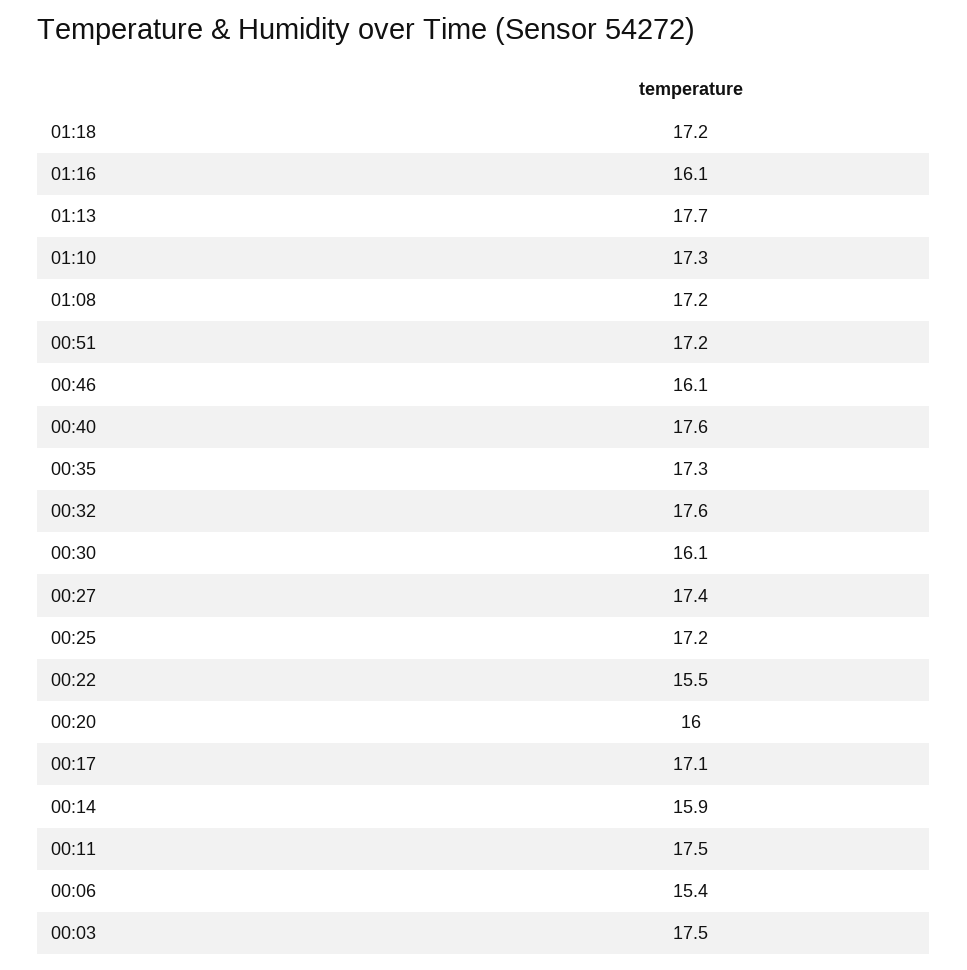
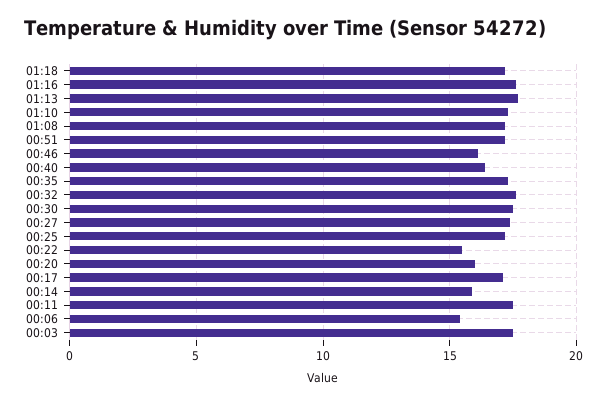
  {
    "01:18": 17.2,
-   "01:16": 16.1,
+   "01:16": 17.5,
    "01:13": 17.7,
    "01:10": 17.3,
    "01:08": 17.2,
    "00:51": 17.2,
    "00:46": 16.1,
-   "00:40": 17.6,
+   "00:40": 16.5,
    "00:35": 17.3,
    "00:32": 17.6,
-   "00:30": 16.1,
+   "00:30": 17.5,
    "00:27": 17.4,
    "00:25": 17.2,
    "00:22": 15.5,
    "00:20": 16,
    "00:17": 17.1,
    "00:14": 15.9,
    "00:11": 17.5,
    "00:06": 15.4,
    "00:03": 17.5
  }

